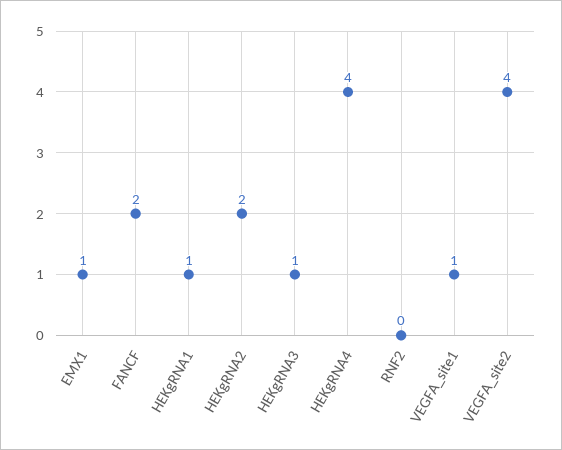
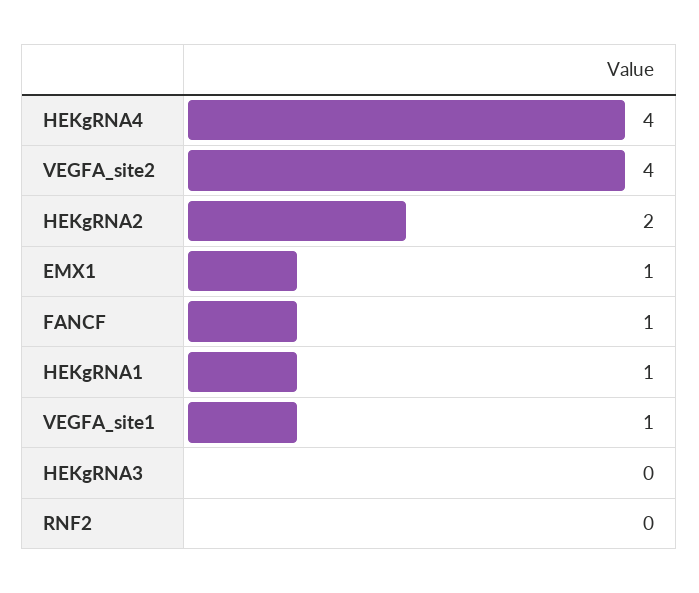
  {
    "EMX1": 1,
-   "FANCF": 2,
+   "FANCF": 1,
    "HEKgRNA1": 1,
    "HEKgRNA2": 2,
-   "HEKgRNA3": 1,
+   "HEKgRNA3": 0,
    "HEKgRNA4": 4,
    "RNF2": 0,
    "VEGFA_site1": 1,
    "VEGFA_site2": 4
  }

